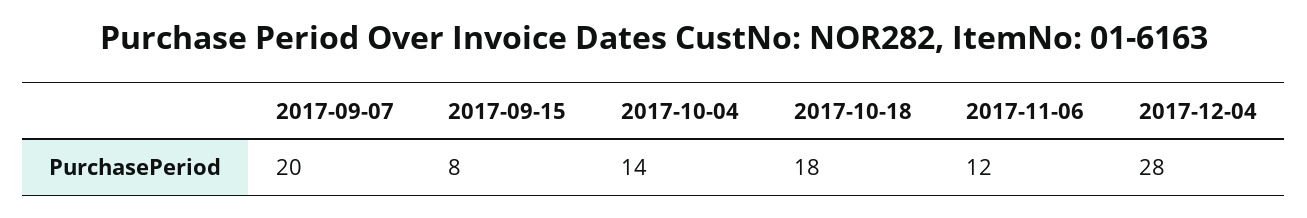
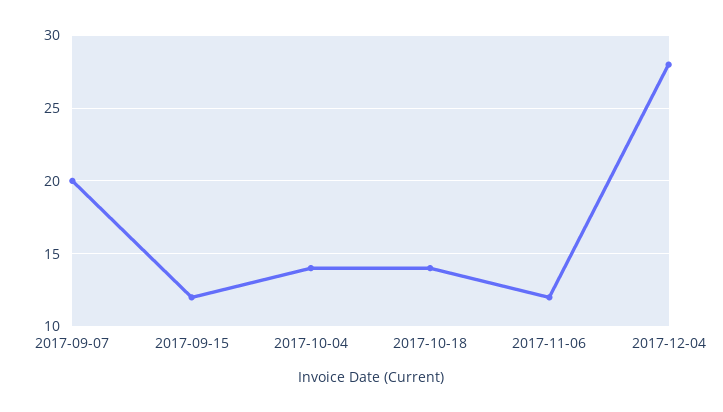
  {
    "2017-09-07": 20,
-   "2017-09-15": 8,
+   "2017-09-15": 12,
    "2017-10-04": 14,
-   "2017-10-18": 18,
+   "2017-10-18": 14,
    "2017-11-06": 12,
    "2017-12-04": 28
  }

